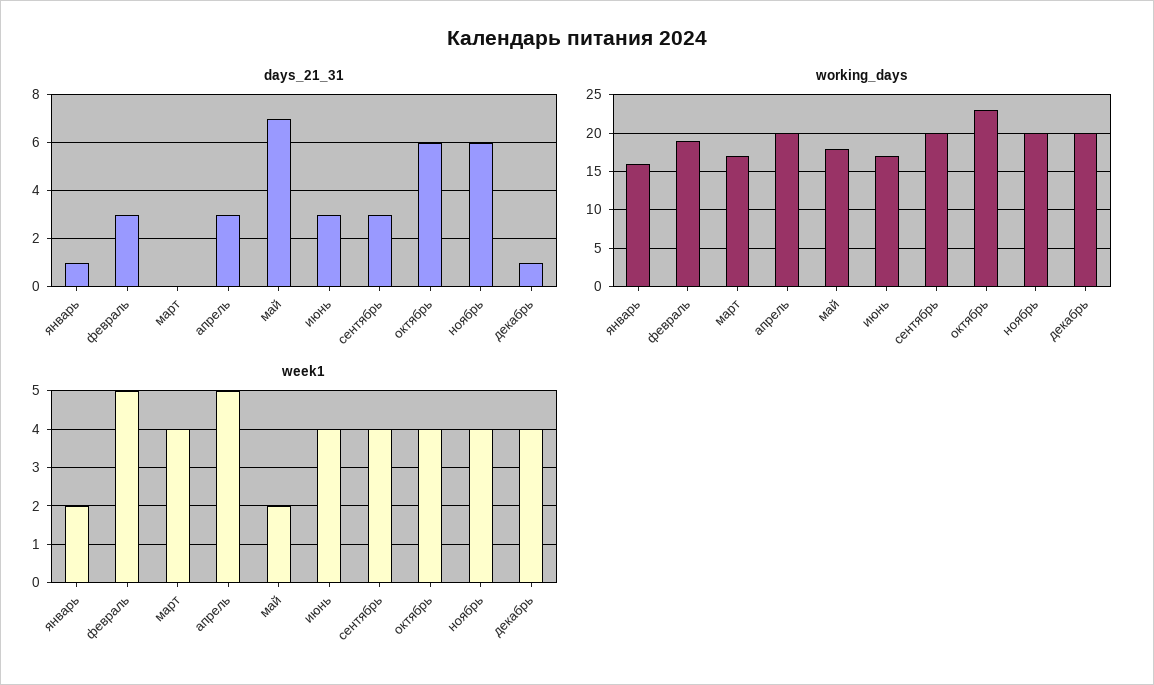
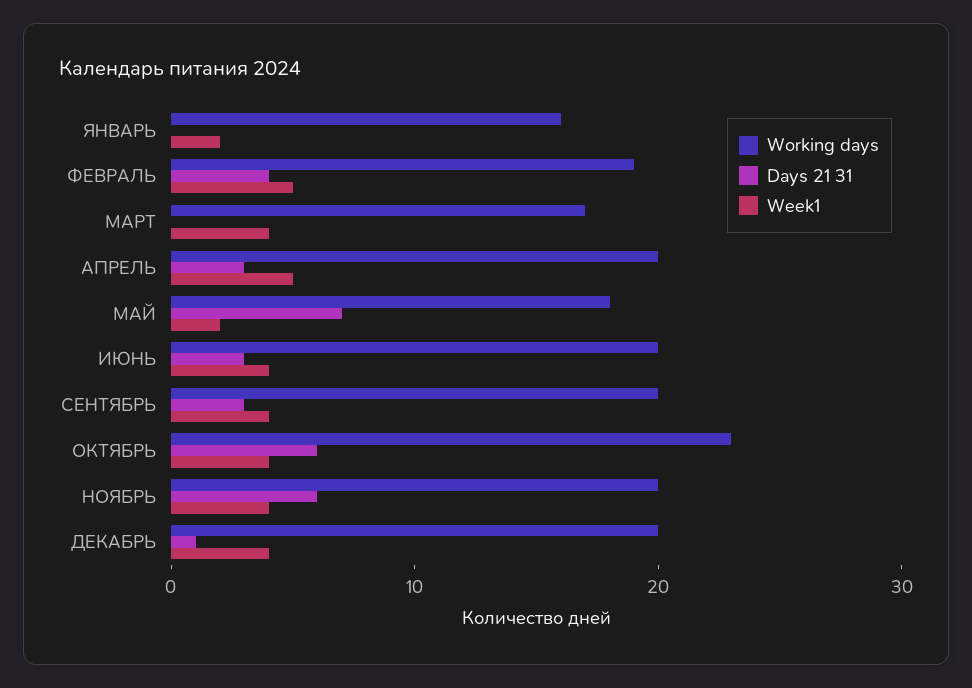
  {
    "days_21_31": {
-     "январь": 1,
+     "январь": 0,
-     "февраль": 3,
+     "февраль": 4,
      "март": 0,
      "апрель": 3,
      "май": 7,
      "июнь": 3,
      "сентябрь": 3,
      "октябрь": 6,
      "ноябрь": 6,
      "декабрь": 1
    },
    "working_days": {
      "январь": 16,
      "февраль": 19,
      "март": 17,
      "апрель": 20,
      "май": 18,
-     "июнь": 17,
+     "июнь": 20,
      "сентябрь": 20,
      "октябрь": 23,
      "ноябрь": 20,
      "декабрь": 20
    },
    "week1": {
      "январь": 2,
      "февраль": 5,
      "март": 4,
      "апрель": 5,
      "май": 2,
      "июнь": 4,
      "сентябрь": 4,
      "октябрь": 4,
      "ноябрь": 4,
      "декабрь": 4
    }
  }

